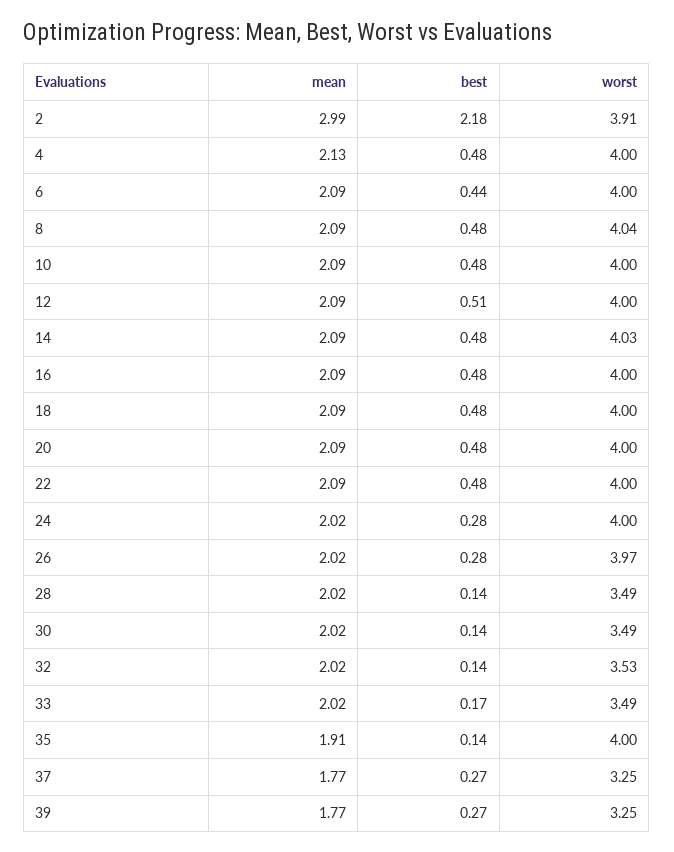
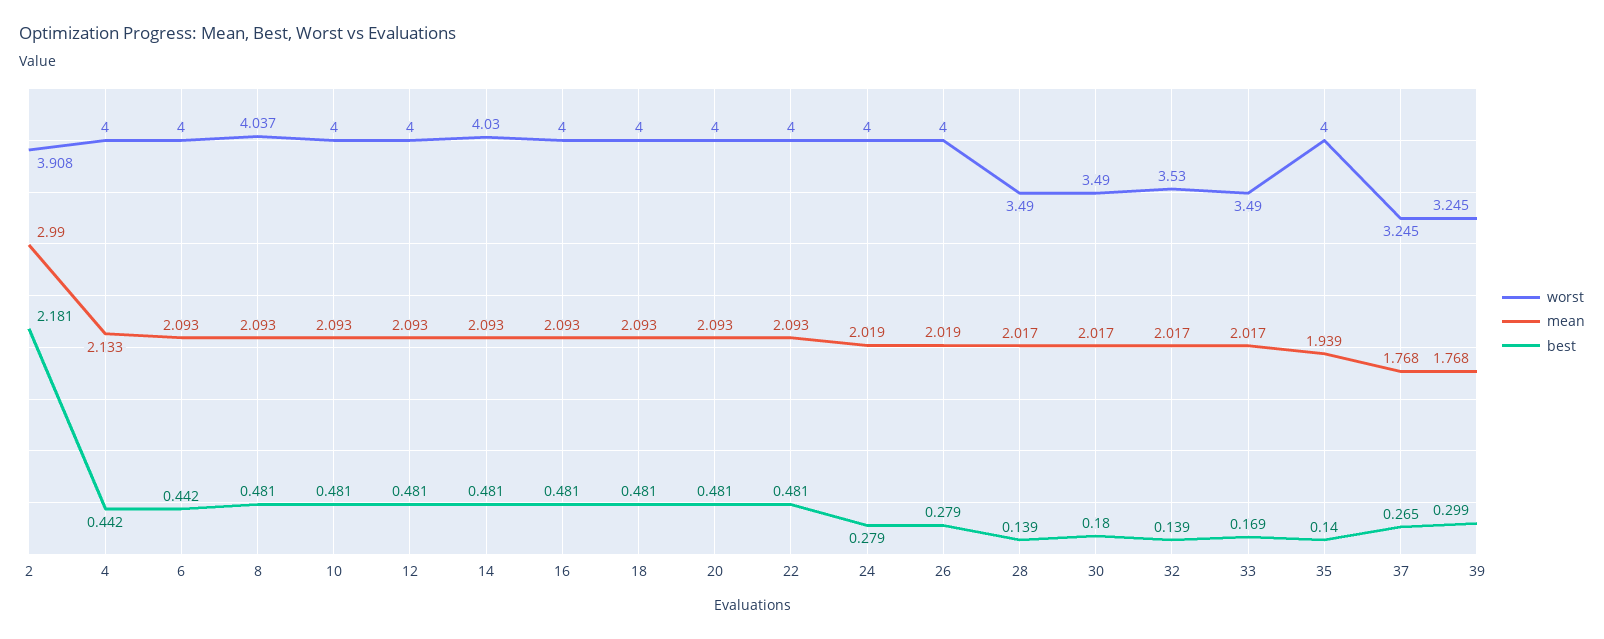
  {
    "mean": {
      "2": 2.99,
      "4": 2.133,
      "6": 2.093,
      "8": 2.093,
      "10": 2.093,
      "12": 2.093,
      "14": 2.093,
      "16": 2.093,
      "18": 2.093,
      "20": 2.093,
      "22": 2.093,
      "24": 2.019,
      "26": 2.019,
      "28": 2.017,
      "30": 2.017,
      "32": 2.017,
      "33": 2.017,
-     "35": 1.91,
+     "35": 1.939,
      "37": 1.768,
      "39": 1.768
    },
    "best": {
      "2": 2.181,
-     "4": 0.48,
+     "4": 0.442,
      "6": 0.442,
      "8": 0.481,
      "10": 0.481,
-     "12": 0.51,
+     "12": 0.481,
      "14": 0.481,
      "16": 0.481,
      "18": 0.481,
      "20": 0.481,
      "22": 0.481,
      "24": 0.279,
      "26": 0.279,
      "28": 0.139,
-     "30": 0.14,
+     "30": 0.18,
      "32": 0.139,
      "33": 0.169,
      "35": 0.14,
      "37": 0.265,
-     "39": 0.27
+     "39": 0.299
    },
    "worst": {
      "2": 3.908,
      "4": 4,
      "6": 4,
      "8": 4.037,
      "10": 4,
      "12": 4,
      "14": 4.03,
      "16": 4,
      "18": 4,
      "20": 4,
      "22": 4,
      "24": 4,
-     "26": 3.97,
+     "26": 4,
      "28": 3.49,
      "30": 3.49,
      "32": 3.53,
      "33": 3.49,
      "35": 4,
      "37": 3.245,
      "39": 3.245
    }
  }

